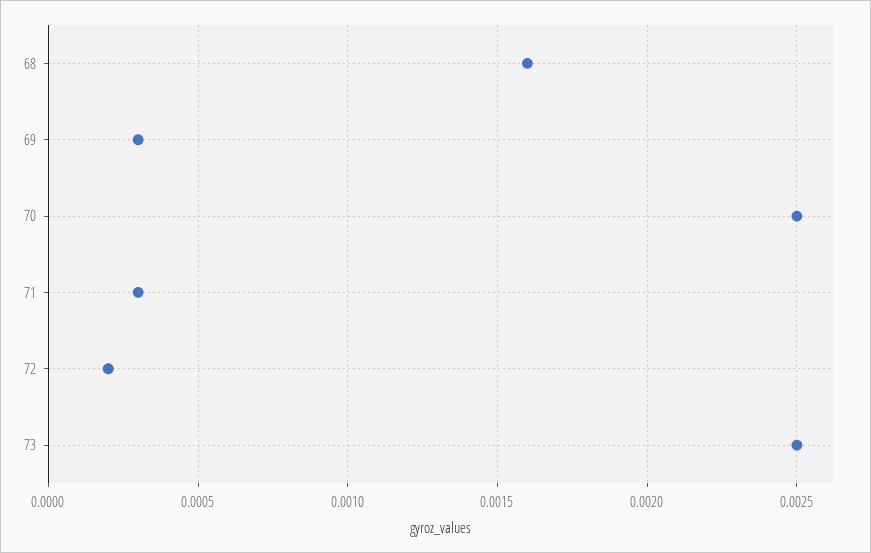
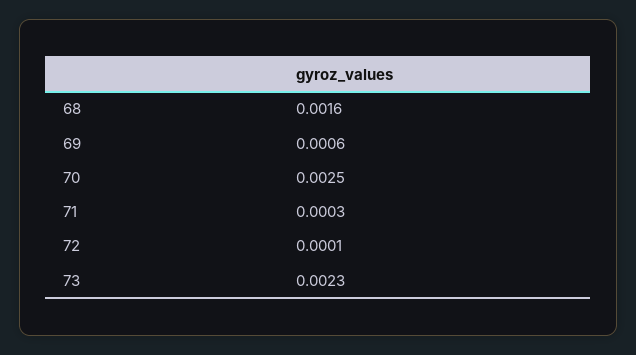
  {
    "68": 0.0016,
-   "69": 0.0003,
+   "69": 0.0006,
    "70": 0.0025,
    "71": 0.0003,
-   "72": 0.0002,
+   "72": 0.0001,
-   "73": 0.0025
+   "73": 0.0023
  }

